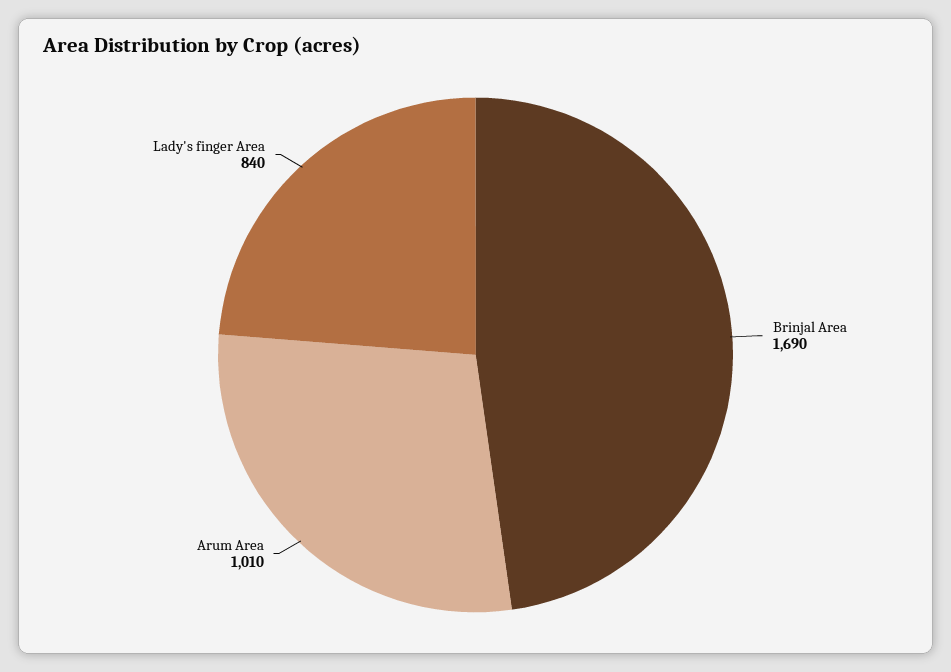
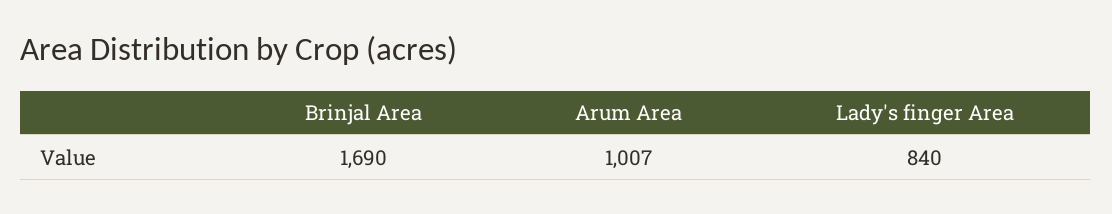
  {
    "Brinjal Area": 1690,
-   "Arum Area": 1010,
+   "Arum Area": 1007,
    "Lady's finger Area": 840
  }

